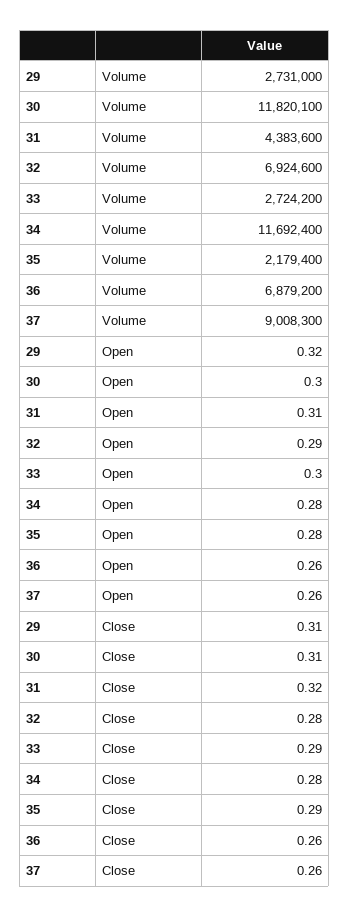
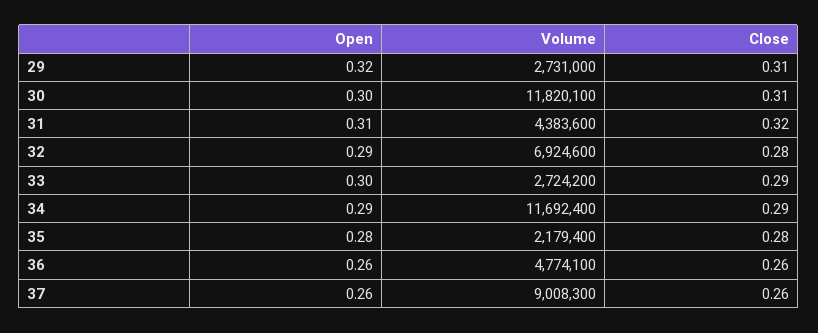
  {
    "29": {
      "Volume": 2731000,
      "Open": 0.32,
      "Close": 0.31
    },
    "30": {
      "Volume": 11820100,
      "Open": 0.3,
      "Close": 0.31
    },
    "31": {
      "Volume": 4383600,
      "Open": 0.31,
      "Close": 0.32
    },
    "32": {
      "Volume": 6924600,
      "Open": 0.29,
      "Close": 0.28
    },
    "33": {
      "Volume": 2724200,
      "Open": 0.3,
      "Close": 0.29
    },
    "34": {
      "Volume": 11692400,
-     "Open": 0.28,
+     "Open": 0.29,
-     "Close": 0.28
+     "Close": 0.29
    },
    "35": {
      "Volume": 2179400,
      "Open": 0.28,
-     "Close": 0.29
+     "Close": 0.28
    },
    "36": {
-     "Volume": 6879200,
+     "Volume": 4774100,
      "Open": 0.26,
      "Close": 0.26
    },
    "37": {
      "Volume": 9008300,
      "Open": 0.26,
      "Close": 0.26
    }
  }

